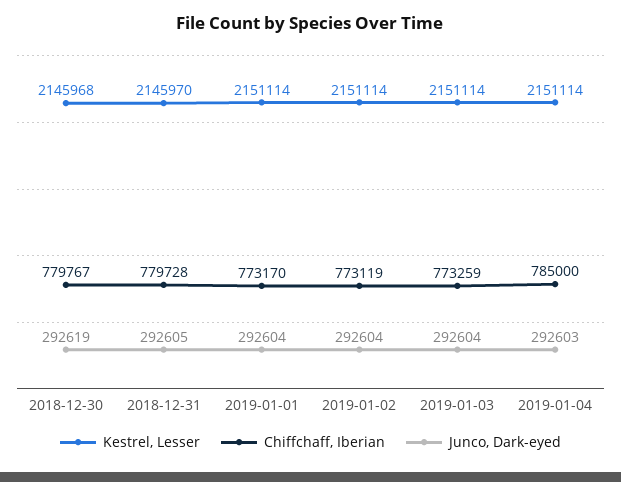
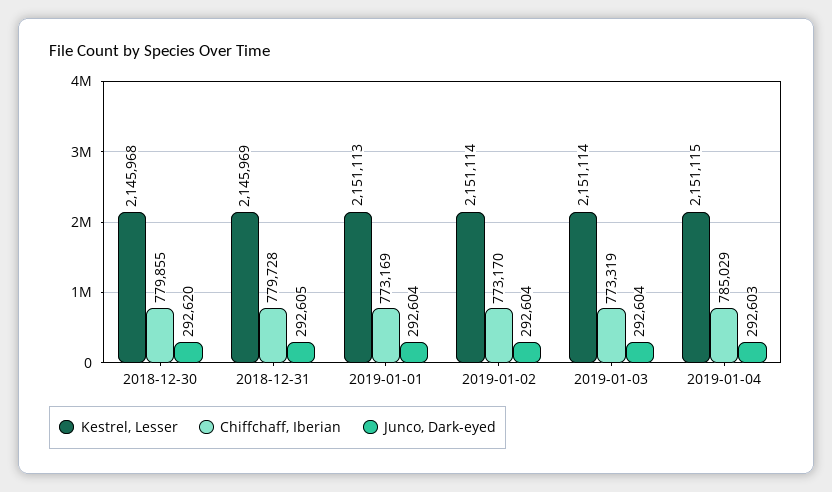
  {
    "Kestrel, Lesser": {
      "2018-12-30": 2145968,
-     "2018-12-31": 2145970,
+     "2018-12-31": 2145969,
-     "2019-01-01": 2151114,
+     "2019-01-01": 2151113,
      "2019-01-02": 2151114,
      "2019-01-03": 2151114,
-     "2019-01-04": 2151114
+     "2019-01-04": 2151115
    },
    "Chiffchaff, Iberian": {
-     "2018-12-30": 779767,
+     "2018-12-30": 779855,
      "2018-12-31": 779728,
-     "2019-01-01": 773170,
+     "2019-01-01": 773169,
-     "2019-01-02": 773119,
+     "2019-01-02": 773170,
-     "2019-01-03": 773259,
+     "2019-01-03": 773319,
-     "2019-01-04": 785000
+     "2019-01-04": 785029
    },
    "Junco, Dark-eyed": {
-     "2018-12-30": 292619,
+     "2018-12-30": 292620,
      "2018-12-31": 292605,
      "2019-01-01": 292604,
      "2019-01-02": 292604,
      "2019-01-03": 292604,
      "2019-01-04": 292603
    }
  }

